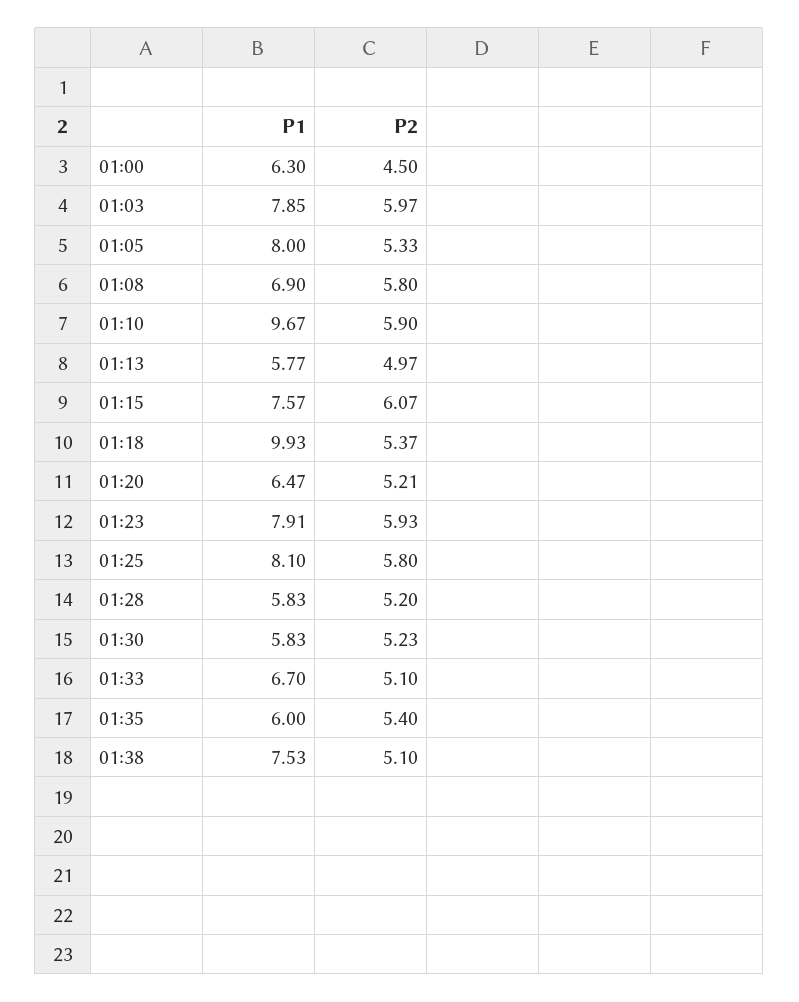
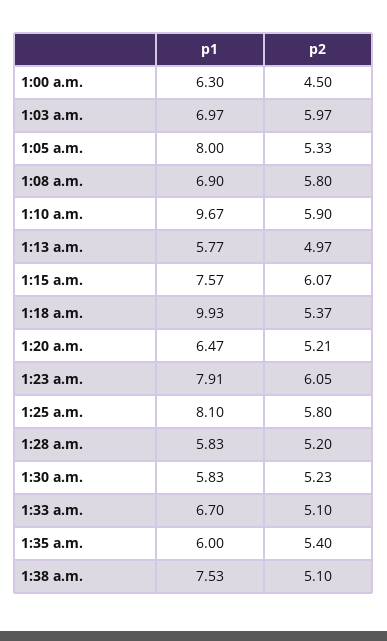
  {
    "P1": {
      "01:00": 6.3,
-     "01:03": 7.85,
+     "01:03": 6.97,
      "01:05": 8,
      "01:08": 6.9,
      "01:10": 9.67,
      "01:13": 5.77,
      "01:15": 7.57,
      "01:18": 9.93,
      "01:20": 6.47,
      "01:23": 7.91,
      "01:25": 8.1,
      "01:28": 5.83,
      "01:30": 5.83,
      "01:33": 6.7,
      "01:35": 6,
      "01:38": 7.53
    },
    "P2": {
      "01:00": 4.5,
      "01:03": 5.97,
      "01:05": 5.33,
      "01:08": 5.8,
      "01:10": 5.9,
      "01:13": 4.97,
      "01:15": 6.07,
      "01:18": 5.37,
      "01:20": 5.21,
-     "01:23": 5.93,
+     "01:23": 6.05,
      "01:25": 5.8,
      "01:28": 5.2,
      "01:30": 5.23,
      "01:33": 5.1,
      "01:35": 5.4,
      "01:38": 5.1
    }
  }

